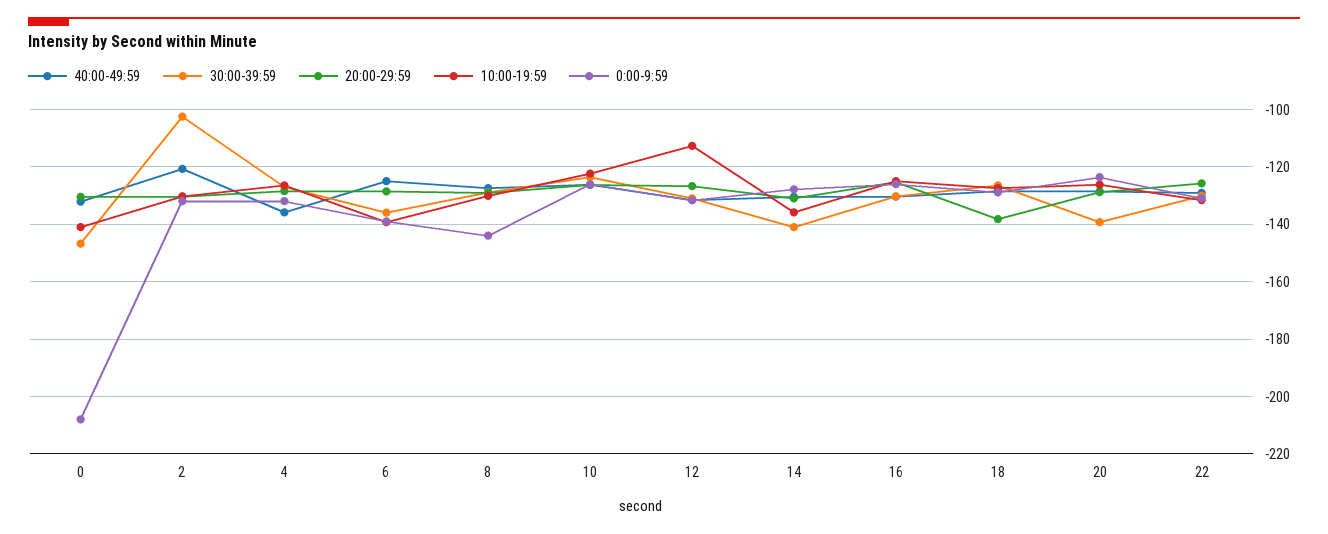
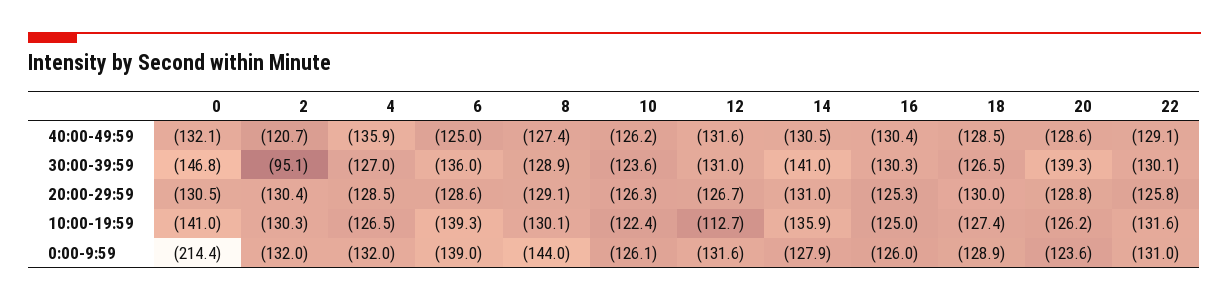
  {
    "40:00-49:59": {
      "0": -132.1,
      "2": -120.7,
      "4": -135.9,
      "6": -125,
      "8": -127.4,
      "10": -126.2,
      "12": -131.6,
      "14": -130.5,
      "16": -130.4,
      "18": -128.5,
      "20": -128.6,
      "22": -129.1
    },
    "30:00-39:59": {
      "0": -146.8,
-     "2": -102.5,
+     "2": -95.1,
      "4": -127,
      "6": -136,
      "8": -128.9,
      "10": -123.6,
      "12": -131,
      "14": -141,
      "16": -130.3,
      "18": -126.5,
      "20": -139.3,
      "22": -130.1
    },
    "20:00-29:59": {
      "0": -130.5,
      "2": -130.4,
      "4": -128.5,
      "6": -128.6,
      "8": -129.1,
      "10": -126.3,
      "12": -126.7,
      "14": -131,
      "16": -125.3,
-     "18": -137.5,
+     "18": -130,
      "20": -128.8,
      "22": -125.8
    },
    "10:00-19:59": {
      "0": -141,
      "2": -130.3,
      "4": -126.5,
      "6": -139.3,
      "8": -130.1,
      "10": -122.4,
      "12": -112.7,
      "14": -135.9,
      "16": -125,
      "18": -127.4,
      "20": -126.2,
      "22": -131.6
    },
    "0:00-9:59": {
-     "0": -207.5,
+     "0": -214.4,
      "2": -132,
      "4": -132,
      "6": -139,
      "8": -144,
      "10": -126.1,
      "12": -131.6,
      "14": -127.9,
      "16": -126,
      "18": -128.9,
      "20": -123.6,
      "22": -131
    }
  }

